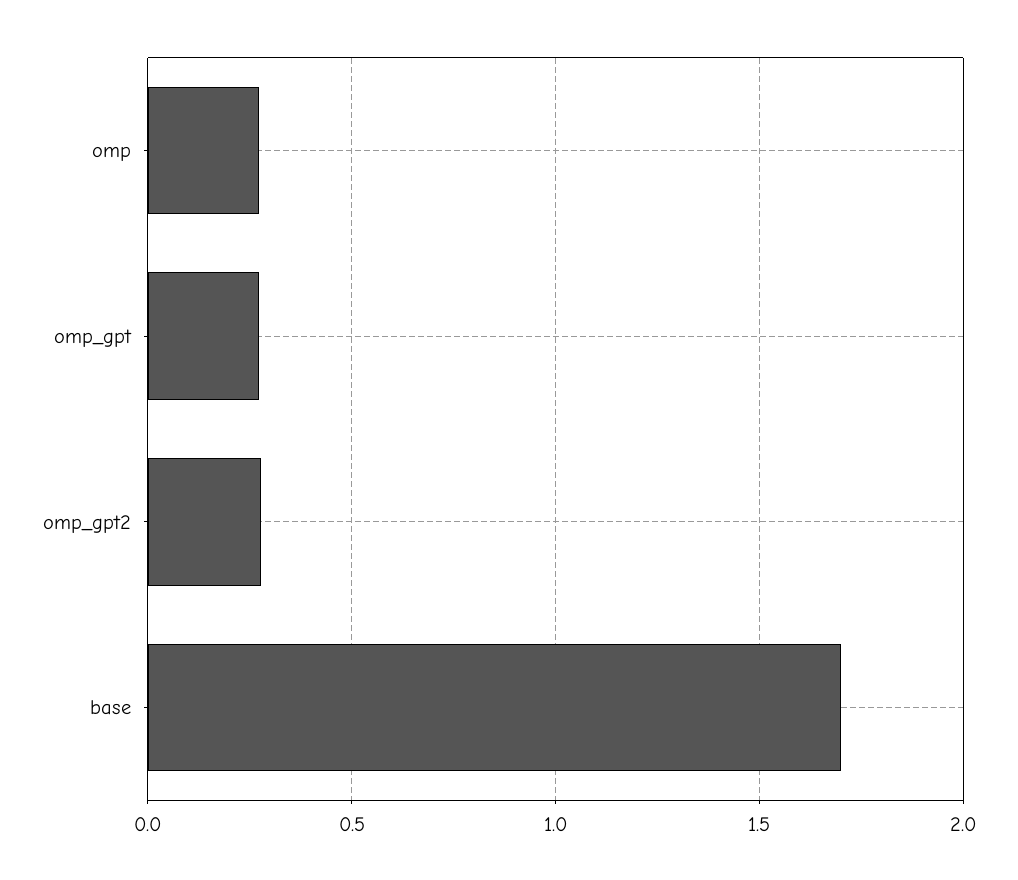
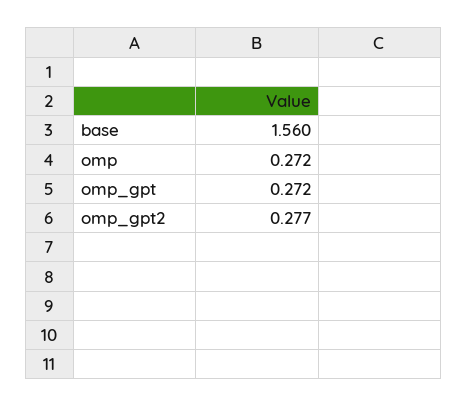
  {
    "omp": 0.272,
    "omp_gpt": 0.272,
    "omp_gpt2": 0.277,
-   "base": 1.7
+   "base": 1.56
  }

